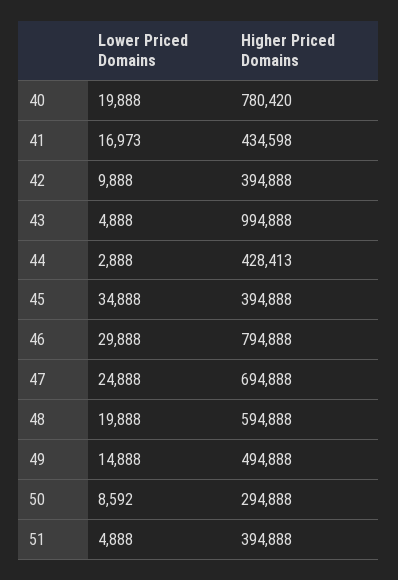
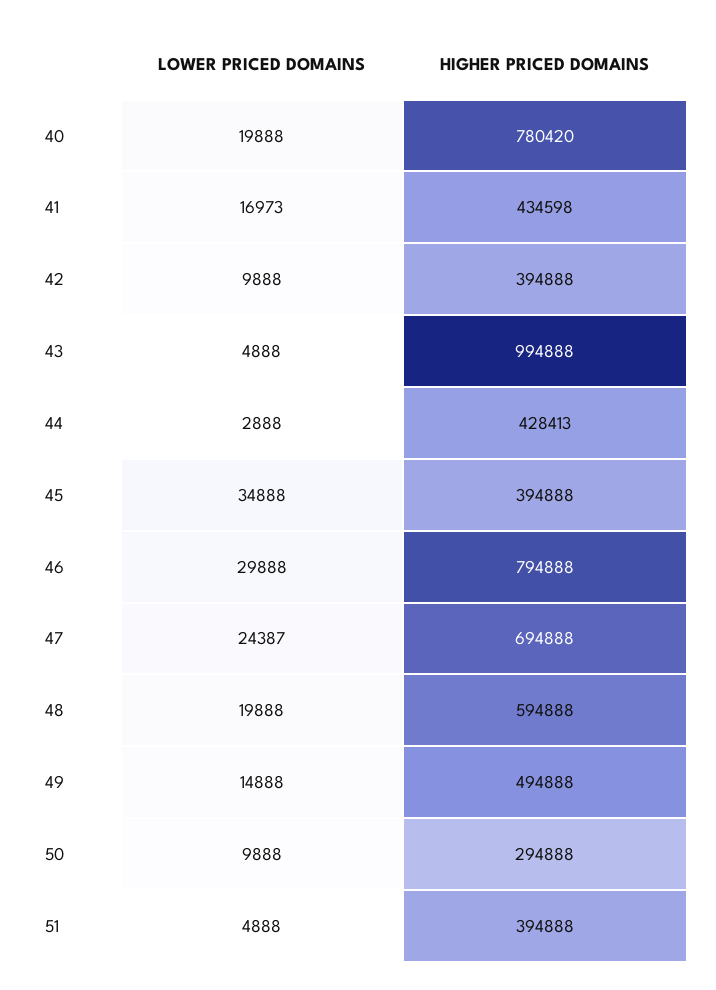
  {
    "Lower Priced Domains": {
      "40": 19888,
      "41": 16973,
      "42": 9888,
      "43": 4888,
      "44": 2888,
      "45": 34888,
      "46": 29888,
-     "47": 24888,
+     "47": 24387,
      "48": 19888,
      "49": 14888,
-     "50": 8592,
+     "50": 9888,
      "51": 4888
    },
    "Higher Priced Domains": {
      "40": 780420,
      "41": 434598,
      "42": 394888,
      "43": 994888,
      "44": 428413,
      "45": 394888,
      "46": 794888,
      "47": 694888,
      "48": 594888,
      "49": 494888,
      "50": 294888,
      "51": 394888
    }
  }

